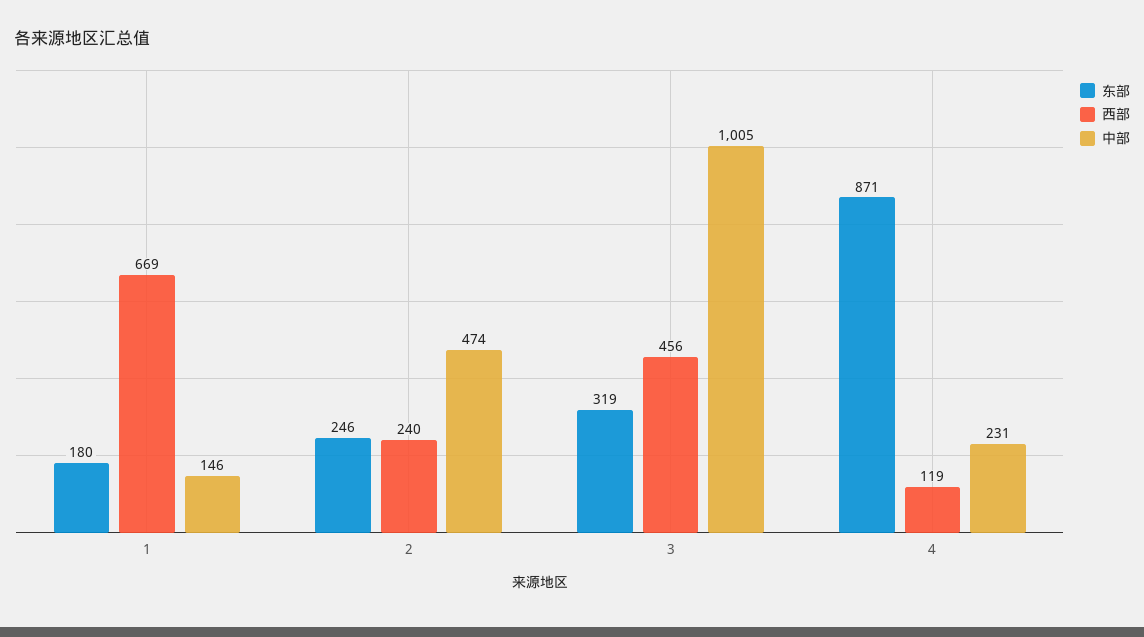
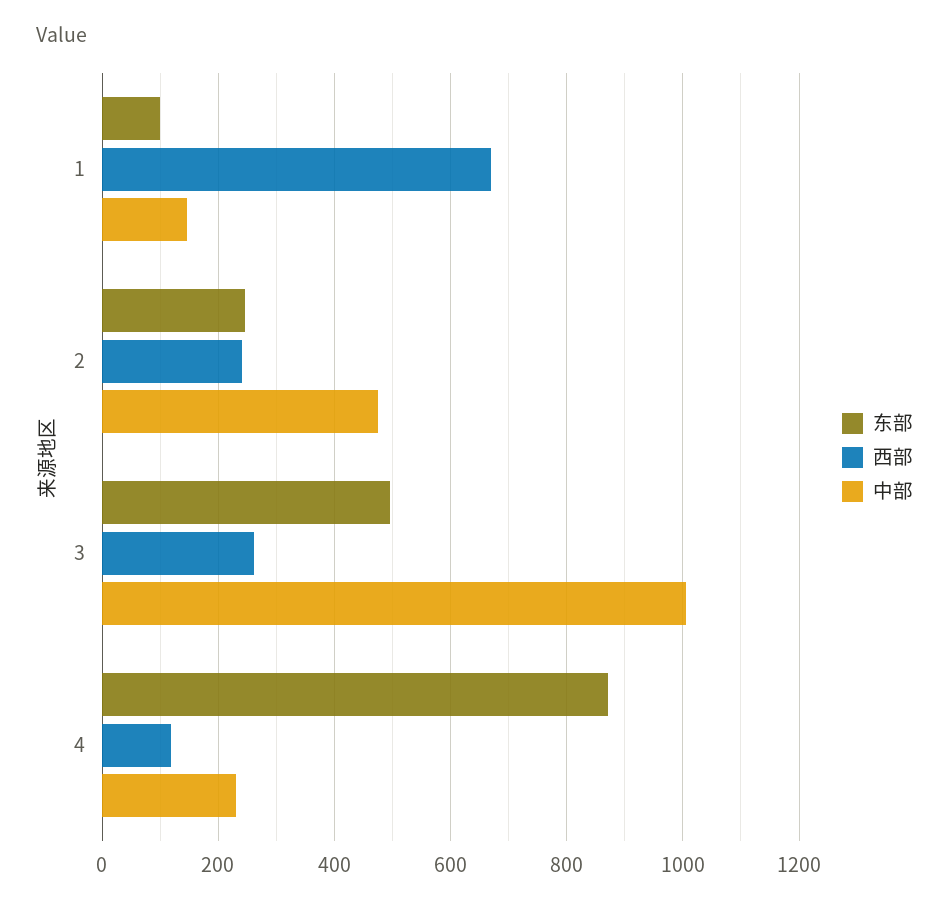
  {
    "东部": {
-     "1": 180,
+     "1": 100,
      "2": 246,
-     "3": 319,
+     "3": 500,
      "4": 871
    },
    "西部": {
      "1": 669,
      "2": 240,
-     "3": 456,
+     "3": 260,
      "4": 119
    },
    "中部": {
      "1": 146,
      "2": 474,
      "3": 1005,
      "4": 231
    }
  }

